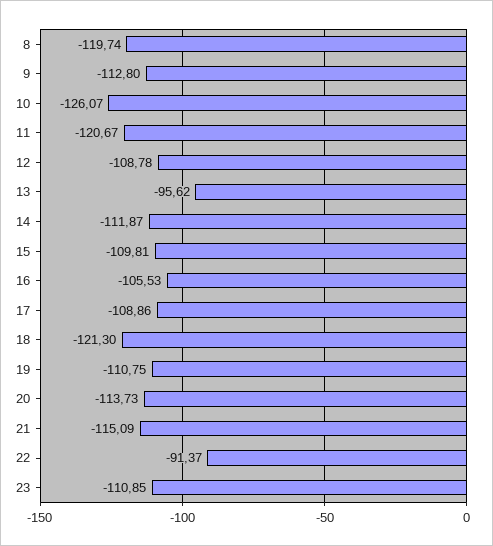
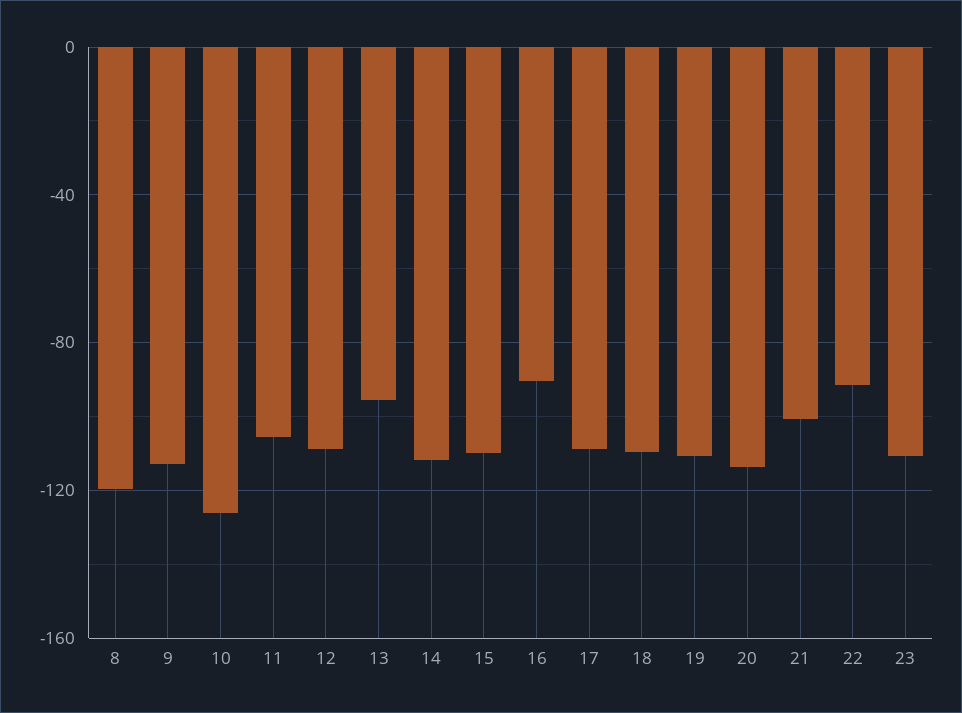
  {
    "8": -119.74,
    "9": -112.8,
    "10": -126.07,
-   "11": -120.67,
+   "11": -105,
    "12": -108.78,
    "13": -95.62,
    "14": -111.87,
    "15": -109.81,
-   "16": -105.53,
+   "16": -90,
    "17": -108.86,
-   "18": -121.3,
+   "18": -110,
    "19": -110.75,
    "20": -113.73,
-   "21": -115.09,
+   "21": -100,
    "22": -91.37,
    "23": -110.85
  }

